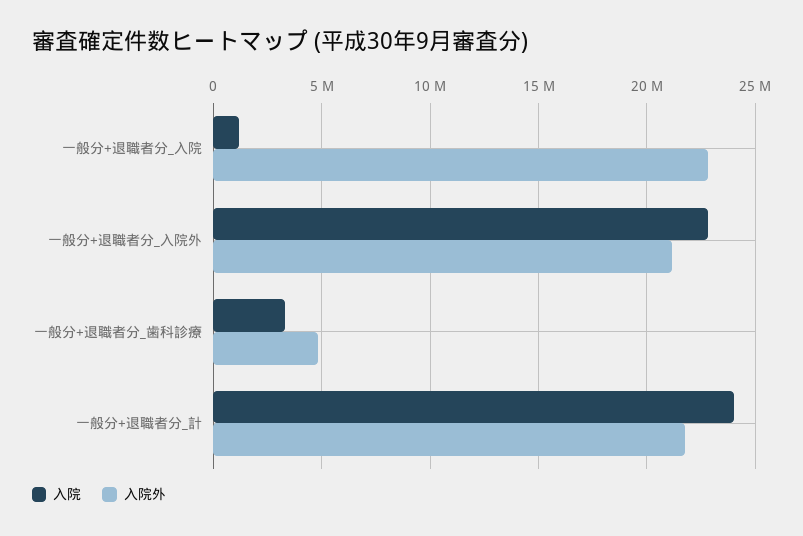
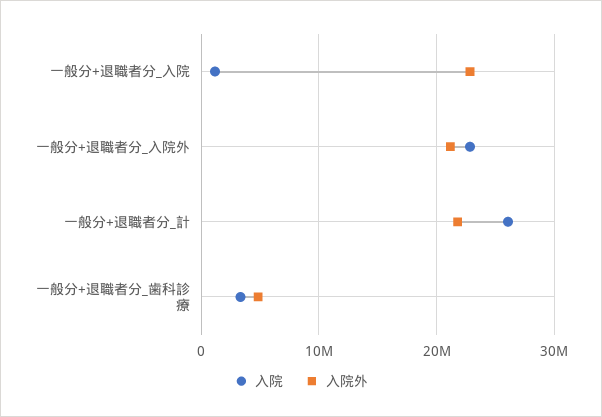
  {
    "入院": {
      "一般分+退職者分_入院": 1000000,
      "一般分+退職者分_入院外": 23000000,
      "一般分+退職者分_歯科診療": 3500000,
-     "一般分+退職者分_計": 24000000
+     "一般分+退職者分_計": 26000000
    },
    "入院外": {
      "一般分+退職者分_入院": 23000000,
      "一般分+退職者分_入院外": 21000000,
      "一般分+退職者分_歯科診療": 5000000,
      "一般分+退職者分_計": 22000000
    }
  }

